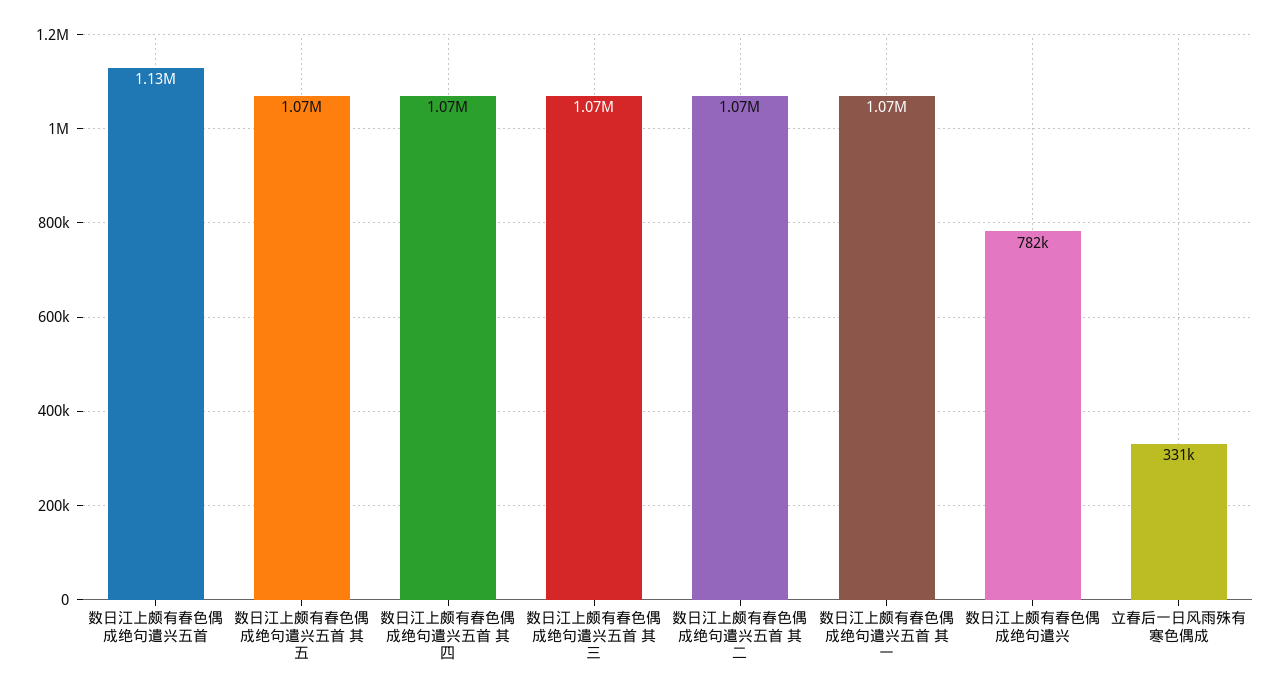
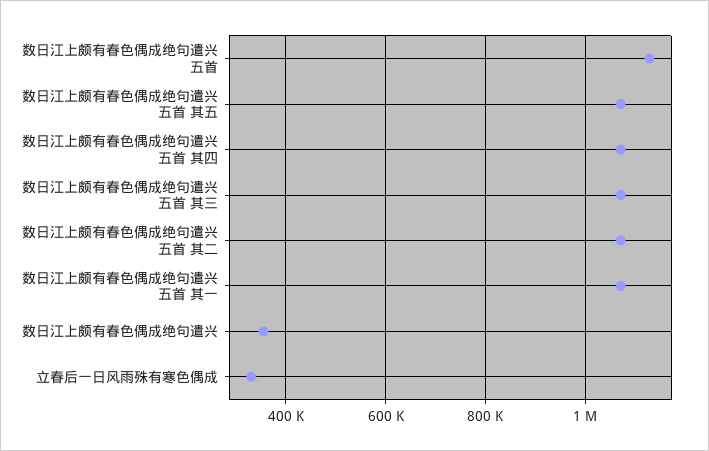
  {
    "数日江上颇有春色偶成绝句遣兴五首": 1130000,
    "数日江上颇有春色偶成绝句遣兴五首 其五": 1070000,
    "数日江上颇有春色偶成绝句遣兴五首 其四": 1070000,
    "数日江上颇有春色偶成绝句遣兴五首 其三": 1070000,
    "数日江上颇有春色偶成绝句遣兴五首 其二": 1070000,
    "数日江上颇有春色偶成绝句遣兴五首 其一": 1070000,
-   "数日江上颇有春色偶成绝句遣兴": 782000,
+   "数日江上颇有春色偶成绝句遣兴": 360000,
    "立春后一日风雨殊有寒色偶成": 331000
  }

